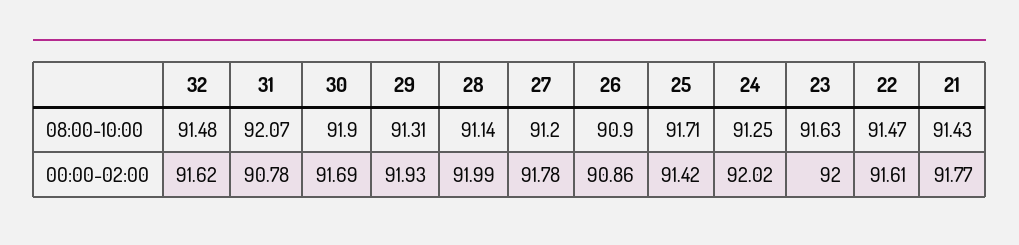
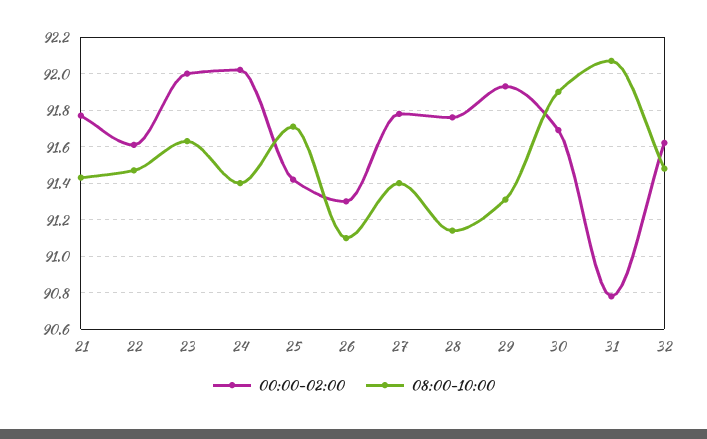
  {
    "08:00-10:00": {
      "32": 91.48,
      "31": 92.07,
      "30": 91.9,
      "29": 91.31,
      "28": 91.14,
-     "27": 91.2,
+     "27": 91.4,
-     "26": 90.9,
+     "26": 91.1,
      "25": 91.71,
-     "24": 91.25,
+     "24": 91.4,
      "23": 91.63,
      "22": 91.47,
      "21": 91.43
    },
    "00:00-02:00": {
      "32": 91.62,
      "31": 90.78,
      "30": 91.69,
      "29": 91.93,
-     "28": 91.99,
+     "28": 91.75,
      "27": 91.78,
-     "26": 90.86,
+     "26": 91.3,
      "25": 91.42,
      "24": 92.02,
      "23": 92,
      "22": 91.61,
      "21": 91.77
    }
  }

